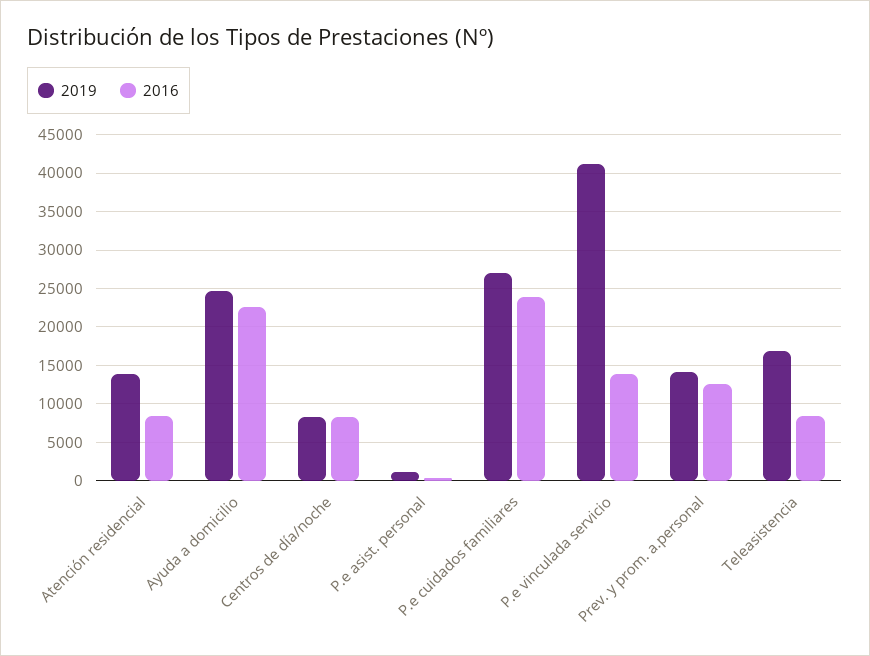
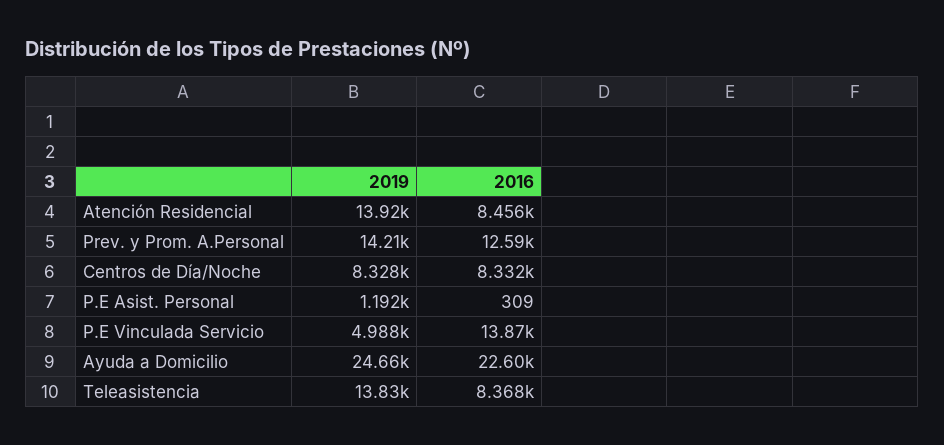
  {
    "2019": {
      "Atención residencial": 13920,
      "Ayuda a domicilio": 24660,
      "Centros de día/noche": 8328,
      "P.e asist. personal": 1192,
-     "P.e cuidados familiares": 27000,
-     "P.e vinculada servicio": 41000,
+     "P.e vinculada servicio": 4988,
      "Prev. y prom. a.personal": 14210,
-     "Teleasistencia": 17000
+     "Teleasistencia": 13830
    },
    "2016": {
      "Atención residencial": 8456,
      "Ayuda a domicilio": 22600,
      "Centros de día/noche": 8332,
      "P.e asist. personal": 309,
-     "P.e cuidados familiares": 24000,
      "P.e vinculada servicio": 13870,
      "Prev. y prom. a.personal": 12590,
      "Teleasistencia": 8368
    }
  }

